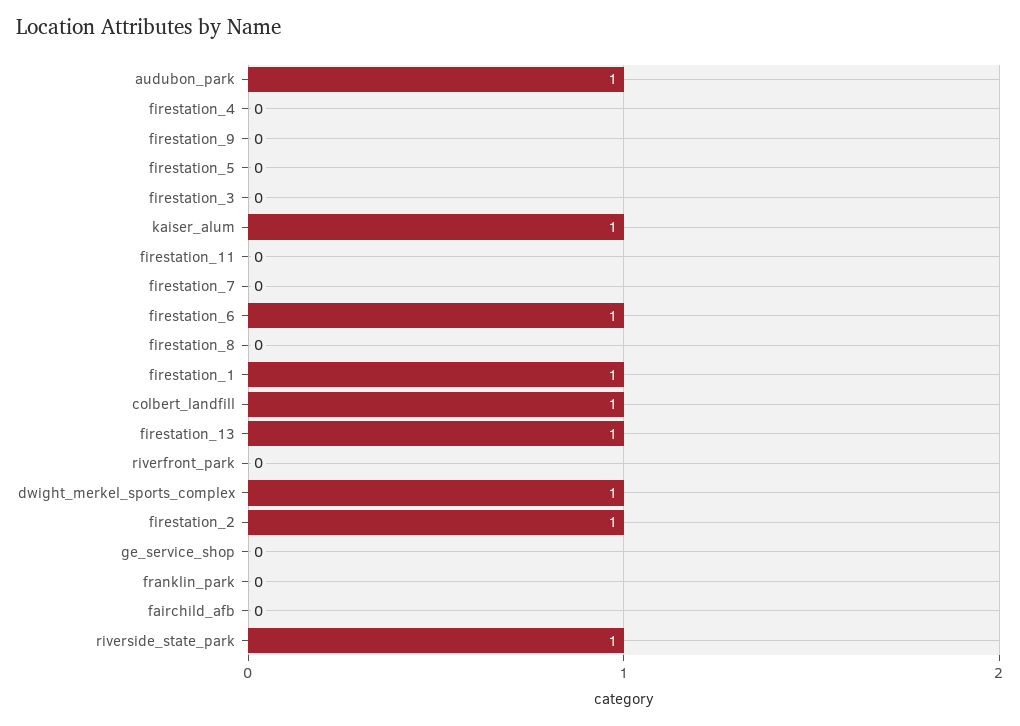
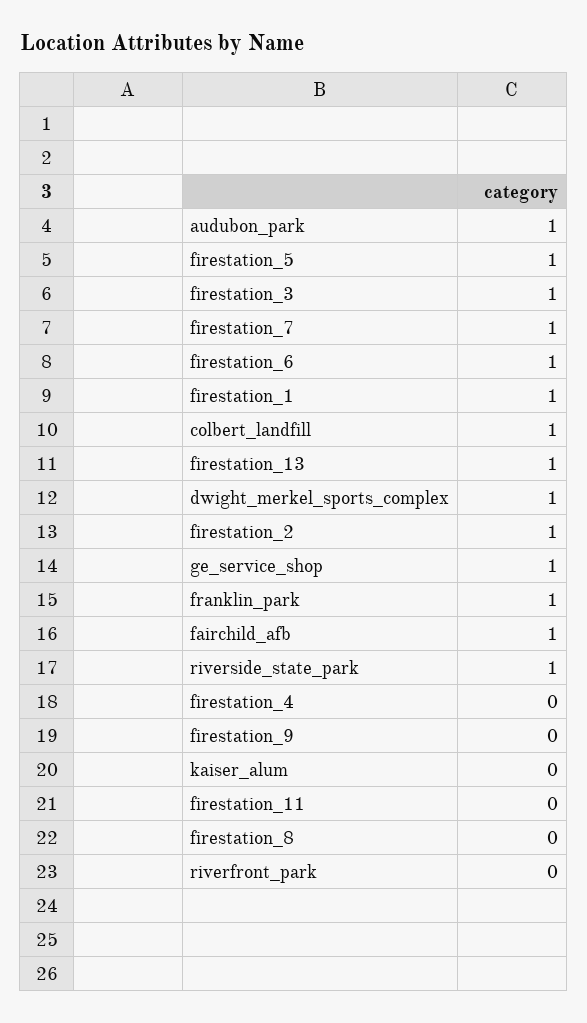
  {
    "audubon_park": 1,
    "firestation_4": 0,
    "firestation_9": 0,
-   "firestation_5": 0,
+   "firestation_5": 1,
-   "firestation_3": 0,
+   "firestation_3": 1,
-   "kaiser_alum": 1,
+   "kaiser_alum": 0,
    "firestation_11": 0,
-   "firestation_7": 0,
+   "firestation_7": 1,
    "firestation_6": 1,
    "firestation_8": 0,
    "firestation_1": 1,
    "colbert_landfill": 1,
    "firestation_13": 1,
    "riverfront_park": 0,
    "dwight_merkel_sports_complex": 1,
    "firestation_2": 1,
-   "ge_service_shop": 0,
+   "ge_service_shop": 1,
-   "franklin_park": 0,
+   "franklin_park": 1,
-   "fairchild_afb": 0,
+   "fairchild_afb": 1,
    "riverside_state_park": 1
  }

